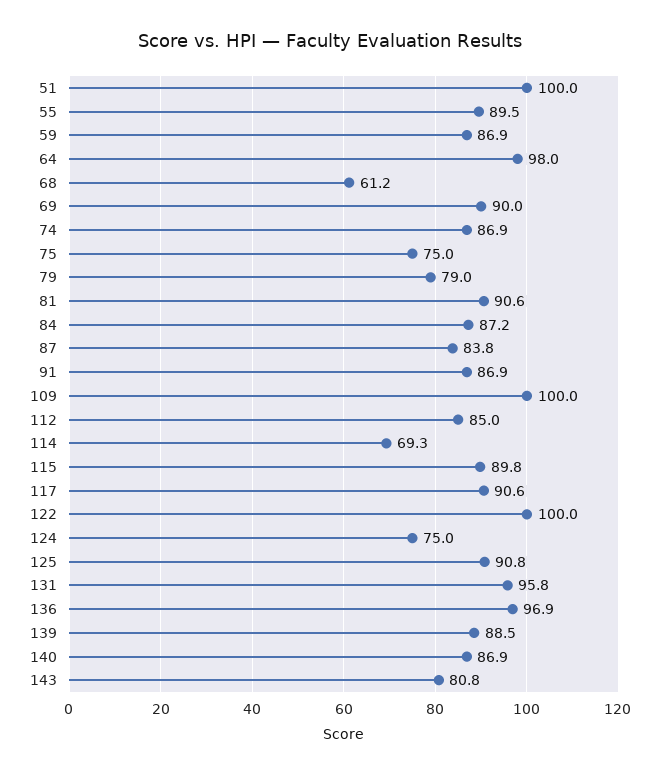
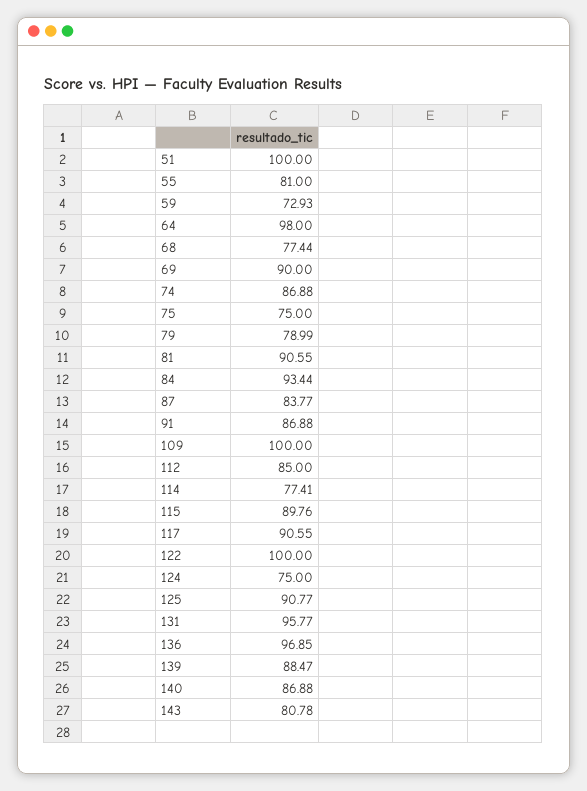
  {
    "51": 100,
-   "55": 89.5,
+   "55": 81,
-   "59": 86.9,
+   "59": 72.93,
    "64": 98,
-   "68": 61.2,
+   "68": 77.44,
    "69": 90,
    "74": 86.88,
    "75": 75,
    "79": 78.99,
    "81": 90.55,
-   "84": 87.2,
+   "84": 93.44,
    "87": 83.77,
    "91": 86.88,
    "109": 100,
    "112": 85,
-   "114": 69.3,
+   "114": 77.41,
    "115": 89.76,
    "117": 90.55,
    "122": 100,
    "124": 75,
    "125": 90.77,
    "131": 95.77,
    "136": 96.85,
    "139": 88.47,
    "140": 86.88,
    "143": 80.78
  }

